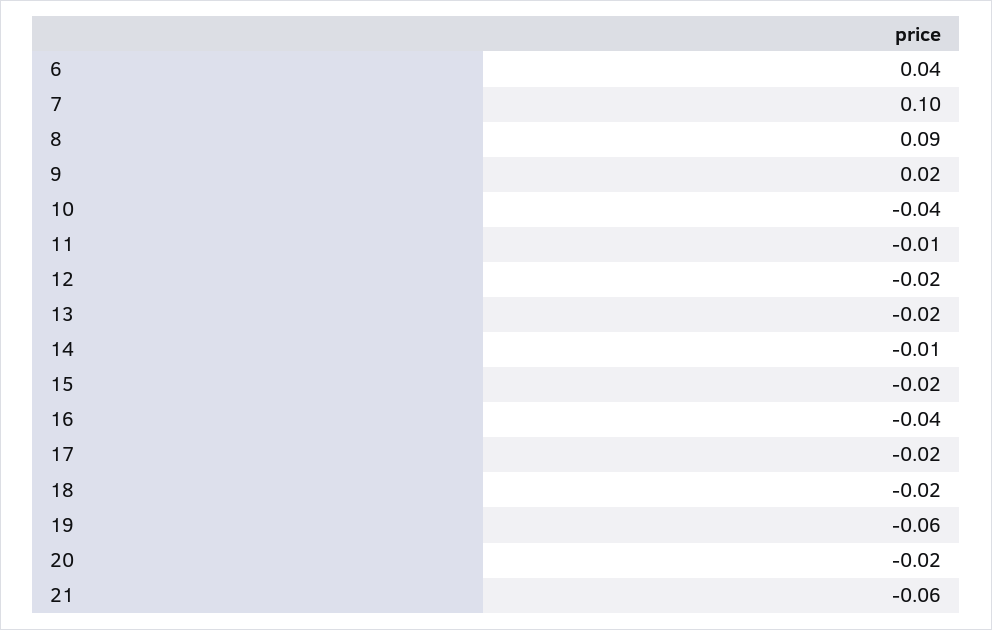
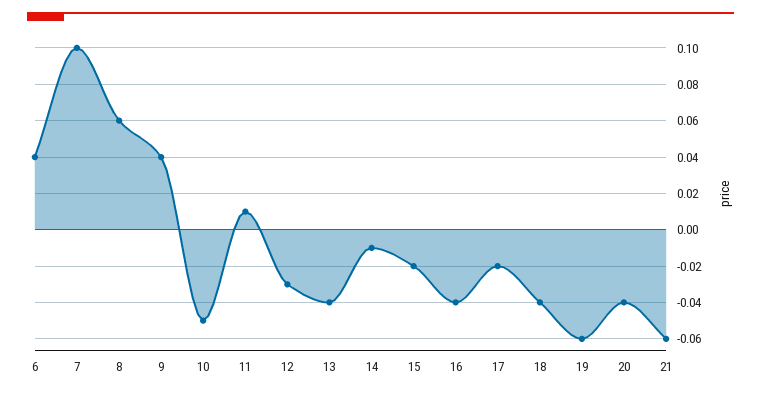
  {
    "6": 0.04,
    "7": 0.1,
-   "8": 0.09,
+   "8": 0.06,
-   "9": 0.02,
+   "9": 0.04,
-   "10": -0.04,
+   "10": -0.05,
-   "11": -0.01,
+   "11": 0.01,
-   "12": -0.02,
+   "12": -0.03,
-   "13": -0.02,
+   "13": -0.04,
    "14": -0.01,
    "15": -0.02,
    "16": -0.04,
    "17": -0.02,
-   "18": -0.02,
+   "18": -0.04,
    "19": -0.06,
-   "20": -0.02,
+   "20": -0.04,
    "21": -0.06
  }

